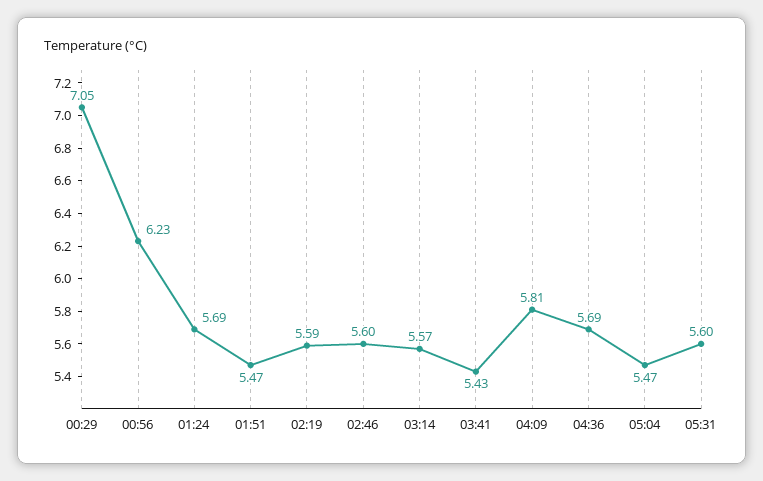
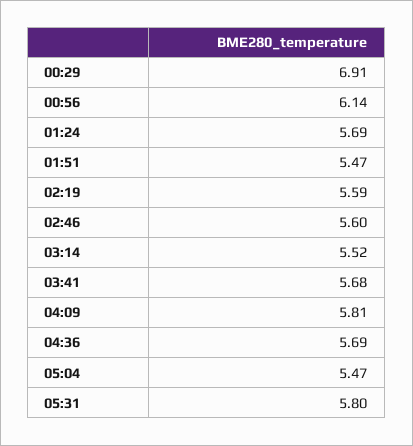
  {
-   "00:29": 7.05,
+   "00:29": 6.91,
-   "00:56": 6.23,
+   "00:56": 6.14,
    "01:24": 5.69,
    "01:51": 5.47,
    "02:19": 5.59,
    "02:46": 5.6,
-   "03:14": 5.57,
+   "03:14": 5.52,
-   "03:41": 5.43,
+   "03:41": 5.68,
    "04:09": 5.81,
    "04:36": 5.69,
    "05:04": 5.47,
-   "05:31": 5.6
+   "05:31": 5.8
  }

